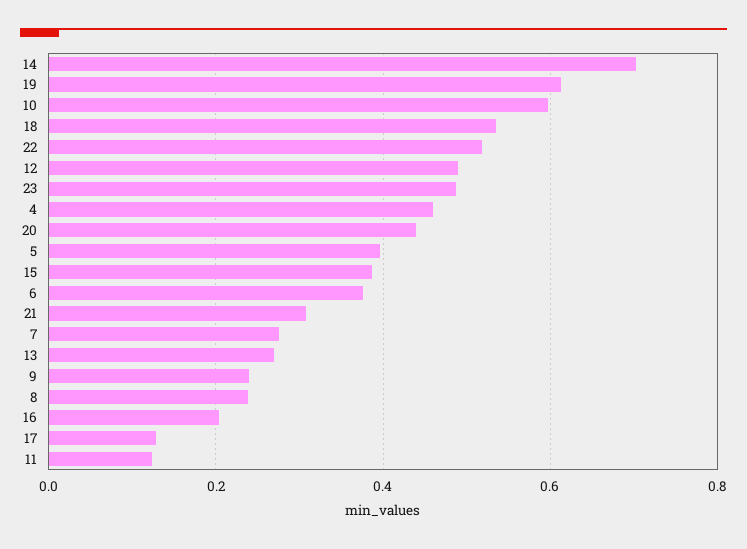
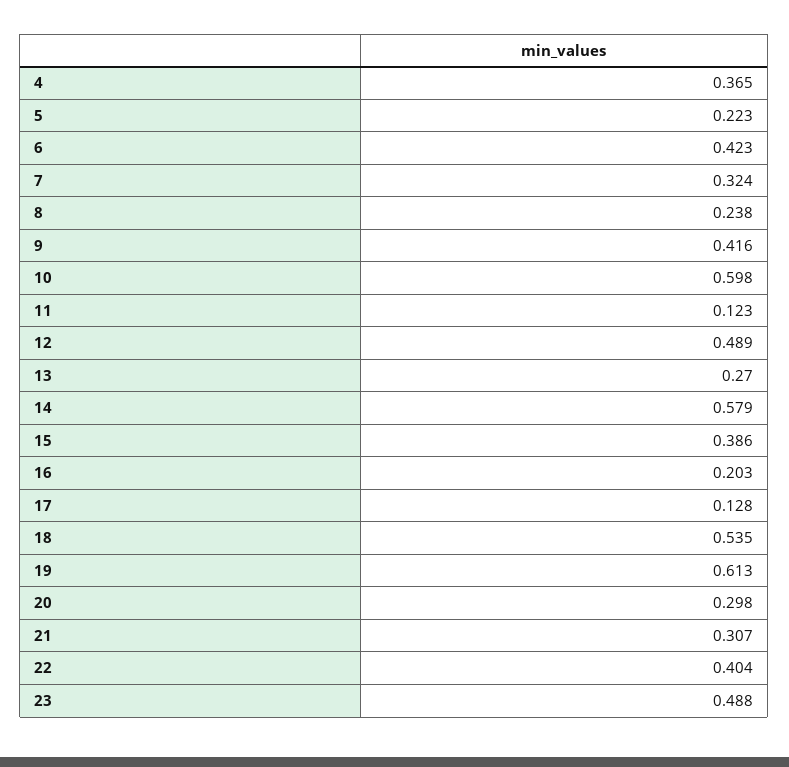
  {
-   "14": 0.7,
+   "14": 0.579,
    "19": 0.613,
    "10": 0.598,
    "18": 0.535,
-   "22": 0.52,
+   "22": 0.404,
    "12": 0.489,
    "23": 0.488,
-   "4": 0.46,
+   "4": 0.365,
-   "20": 0.44,
+   "20": 0.298,
-   "5": 0.4,
+   "5": 0.223,
    "15": 0.386,
-   "6": 0.38,
+   "6": 0.423,
    "21": 0.307,
-   "7": 0.28,
+   "7": 0.324,
    "13": 0.27,
-   "9": 0.24,
+   "9": 0.416,
    "8": 0.238,
    "16": 0.203,
    "17": 0.128,
    "11": 0.123
  }

